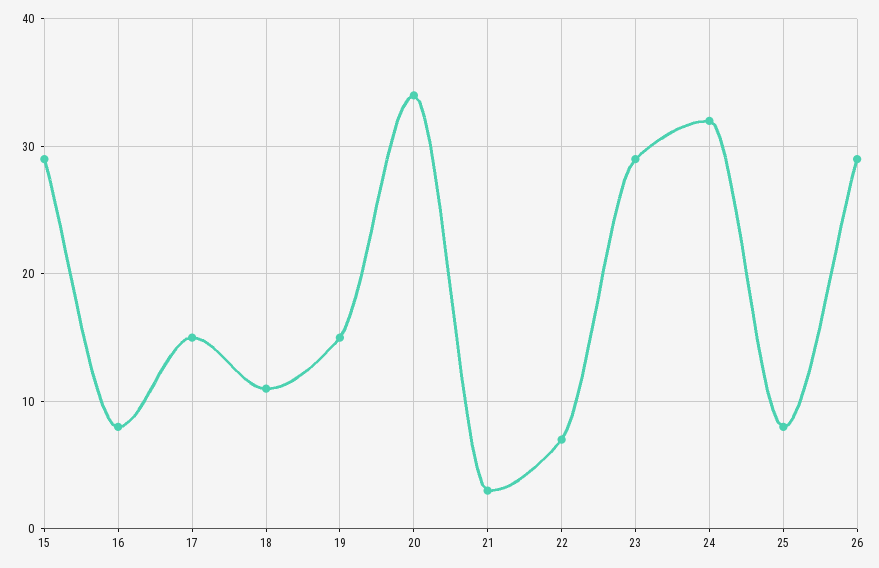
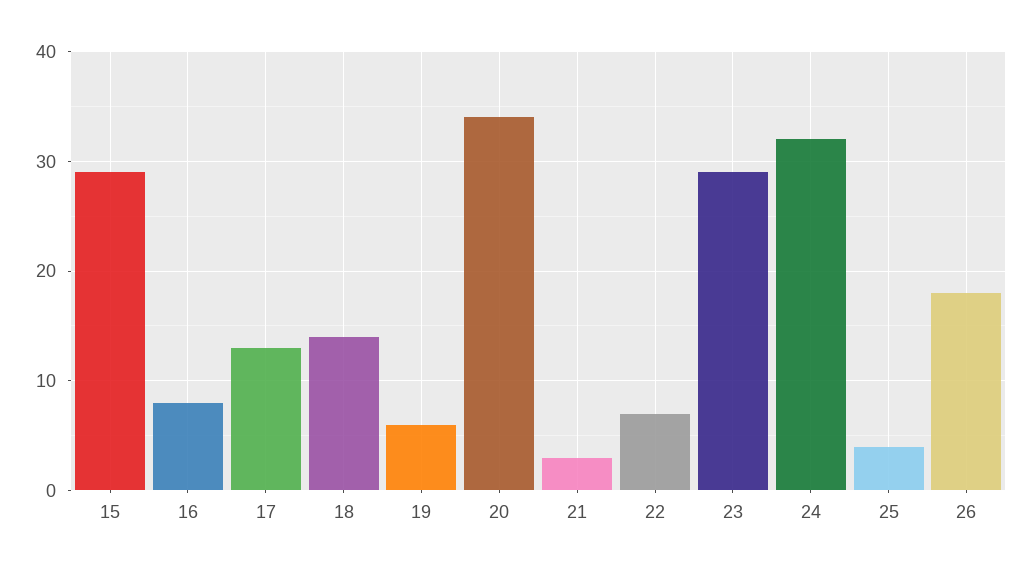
  {
    "15": 29,
    "16": 8,
-   "17": 15,
+   "17": 13,
-   "18": 11,
+   "18": 14,
-   "19": 15,
+   "19": 6,
    "20": 34,
    "21": 3,
    "22": 7,
    "23": 29,
    "24": 32,
-   "25": 8,
+   "25": 4,
-   "26": 29
+   "26": 18
  }

